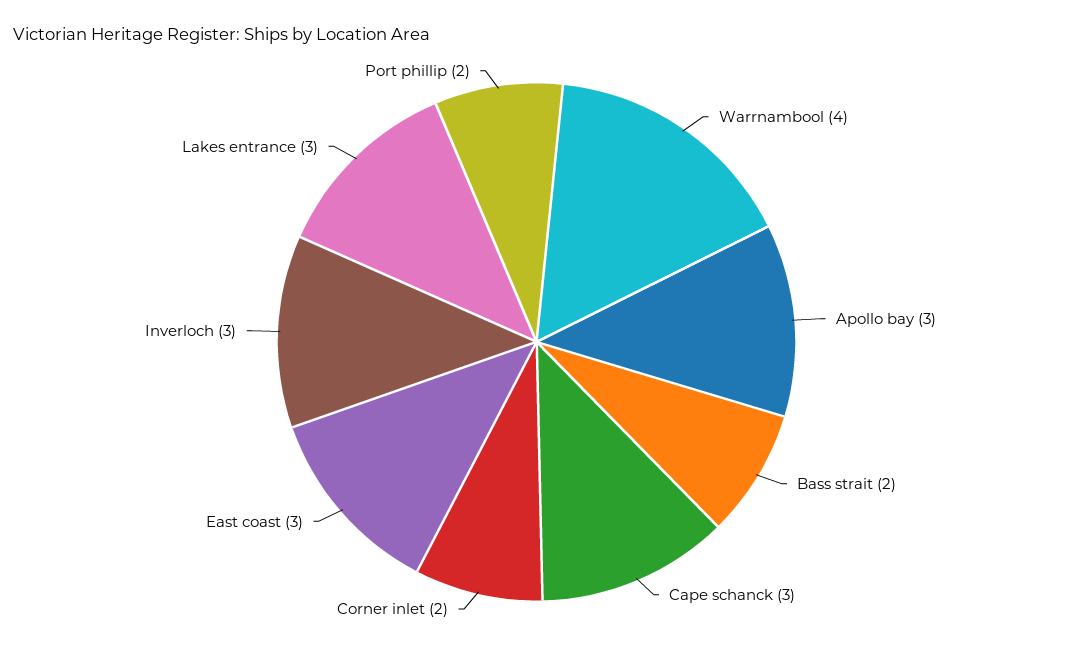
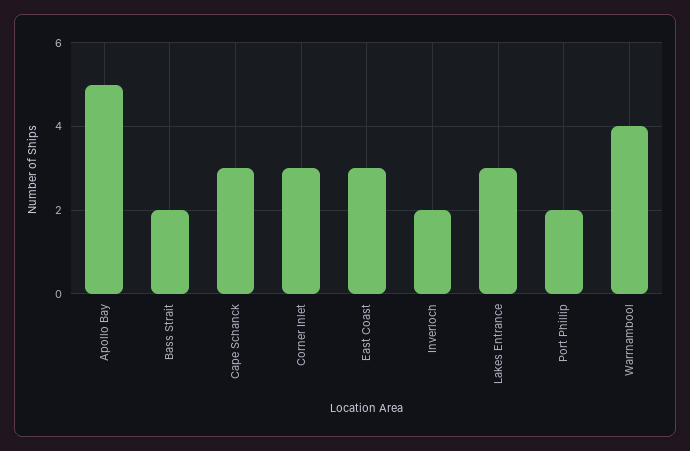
  {
    "Warrnambool": 4,
-   "Apollo bay": 3,
+   "Apollo bay": 5,
    "Bass strait": 2,
    "Cape schanck": 3,
-   "Corner inlet": 2,
+   "Corner inlet": 3,
    "East coast": 3,
-   "Inverloch": 3,
+   "Inverloch": 2,
    "Lakes entrance": 3,
    "Port phillip": 2
  }

